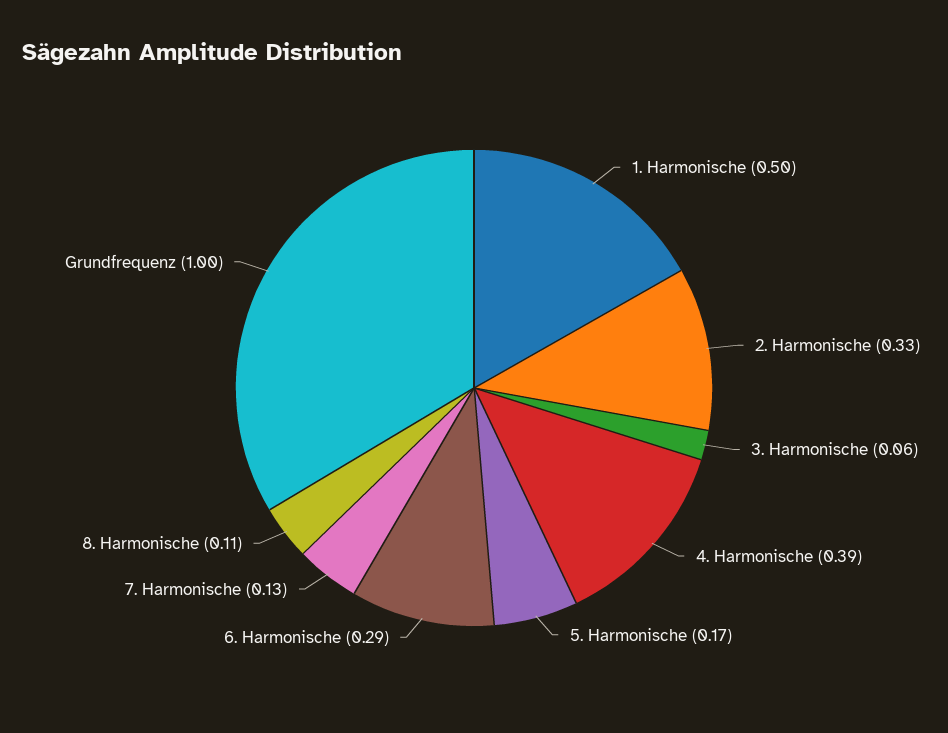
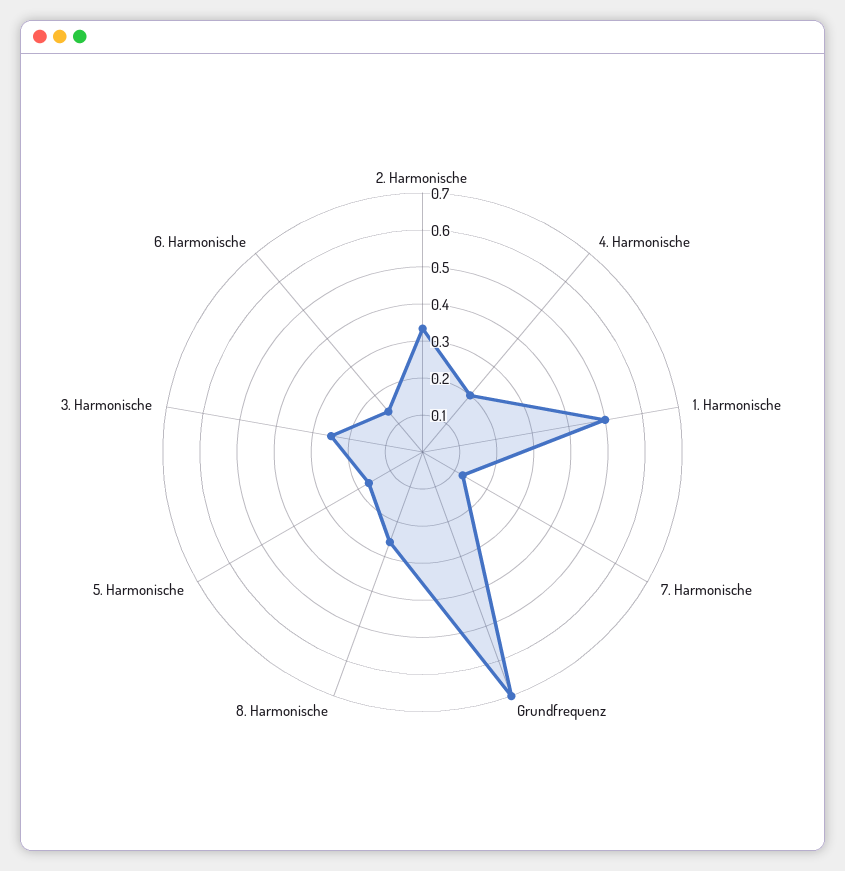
  {
    "1. Harmonische": 0.5,
    "2. Harmonische": 0.33,
-   "3. Harmonische": 0.06,
+   "3. Harmonische": 0.25,
-   "4. Harmonische": 0.39,
+   "4. Harmonische": 0.2,
    "5. Harmonische": 0.17,
-   "6. Harmonische": 0.29,
+   "6. Harmonische": 0.15,
    "7. Harmonische": 0.13,
-   "8. Harmonische": 0.11,
+   "8. Harmonische": 0.25,
-   "Grundfrequenz": 1
+   "Grundfrequenz": 0.7
  }

